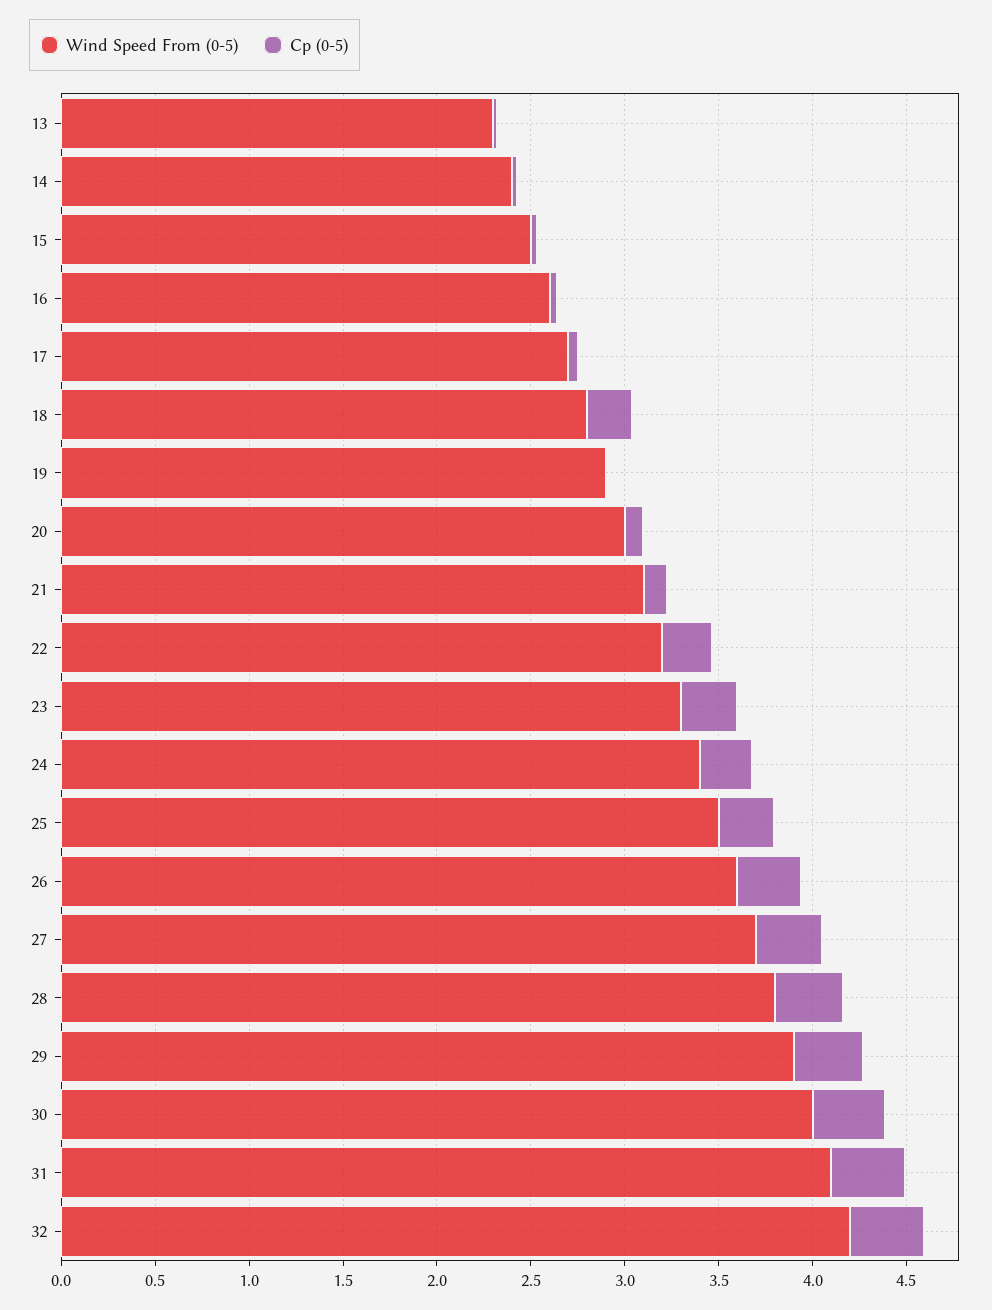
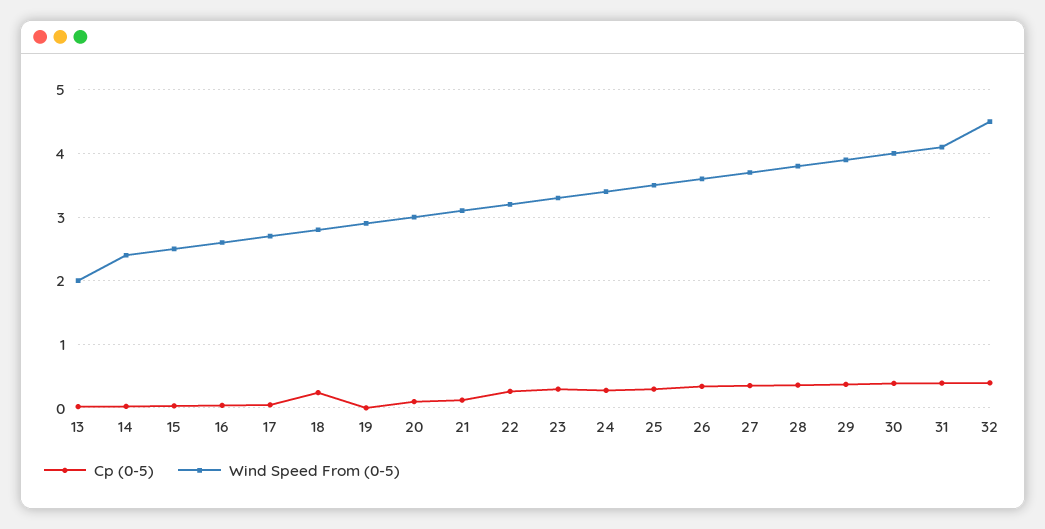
  {
    "Wind Speed From (0-5)": {
-     "13": 2.3,
+     "13": 2,
      "14": 2.4,
      "15": 2.5,
      "16": 2.6,
      "17": 2.7,
      "18": 2.8,
      "19": 2.9,
      "20": 3,
      "21": 3.1,
      "22": 3.2,
      "23": 3.3,
      "24": 3.4,
      "25": 3.5,
      "26": 3.6,
      "27": 3.7,
      "28": 3.8,
      "29": 3.9,
      "30": 4,
      "31": 4.1,
-     "32": 4.2
+     "32": 4.5
    },
    "Cp (0-5)": {
      "13": 0,
      "14": 0,
      "15": 0,
      "16": 0,
      "17": 0,
      "18": 0.2,
      "19": 0,
      "20": 0.1,
      "21": 0.1,
      "22": 0.3,
      "23": 0.3,
      "24": 0.3,
      "25": 0.3,
      "26": 0.3,
      "27": 0.4,
      "28": 0.4,
      "29": 0.4,
      "30": 0.4,
      "31": 0.4,
      "32": 0.4
    }
  }

